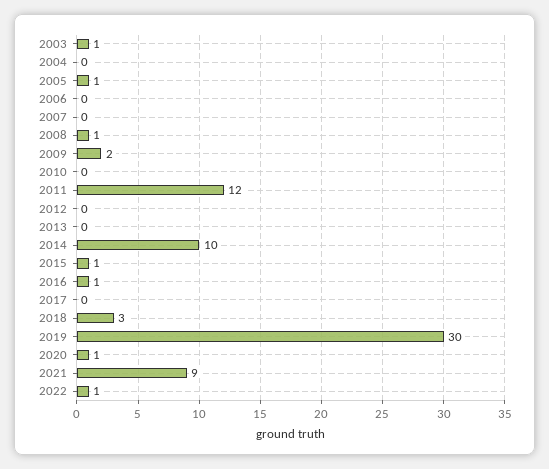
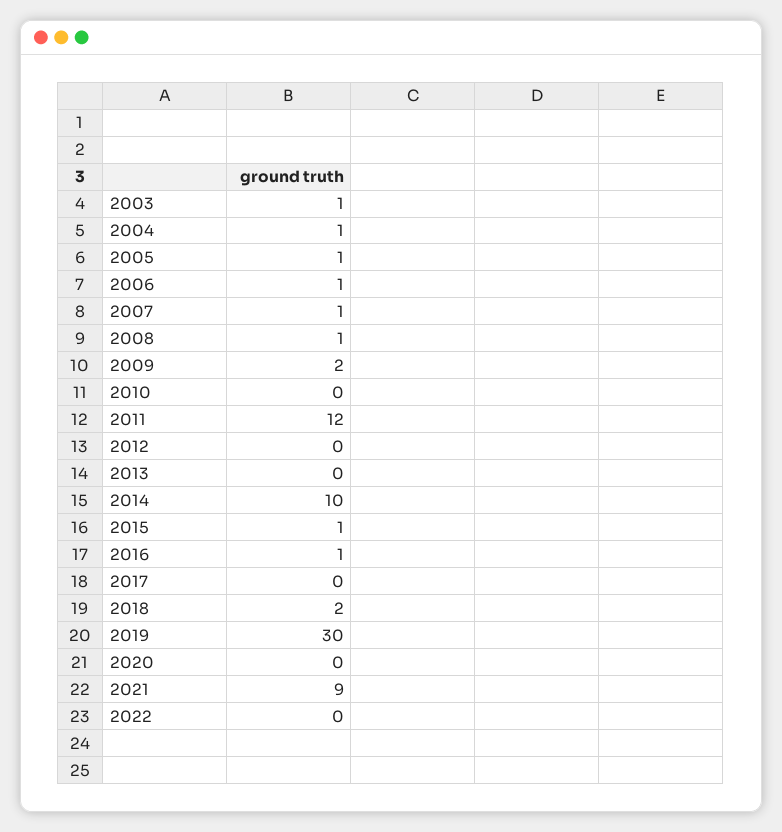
  {
    "2003": 1,
-   "2004": 0,
+   "2004": 1,
    "2005": 1,
-   "2006": 0,
+   "2006": 1,
-   "2007": 0,
+   "2007": 1,
    "2008": 1,
    "2009": 2,
    "2010": 0,
    "2011": 12,
    "2012": 0,
    "2013": 0,
    "2014": 10,
    "2015": 1,
    "2016": 1,
    "2017": 0,
-   "2018": 3,
+   "2018": 2,
    "2019": 30,
-   "2020": 1,
+   "2020": 0,
    "2021": 9,
-   "2022": 1
+   "2022": 0
  }

